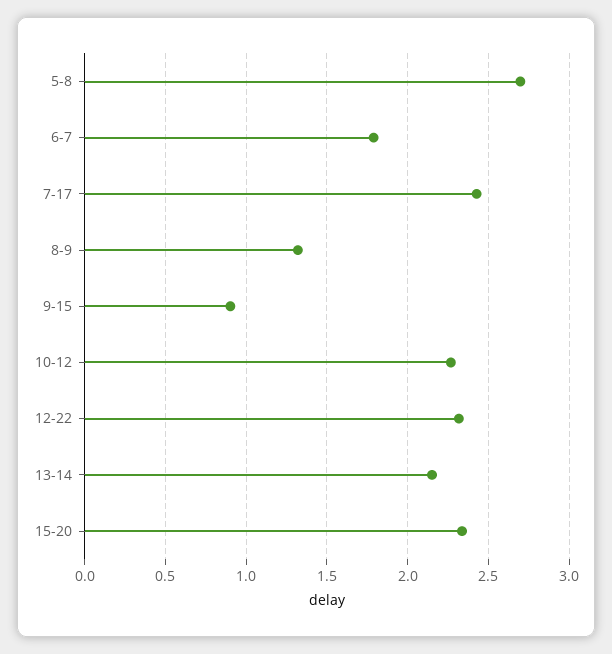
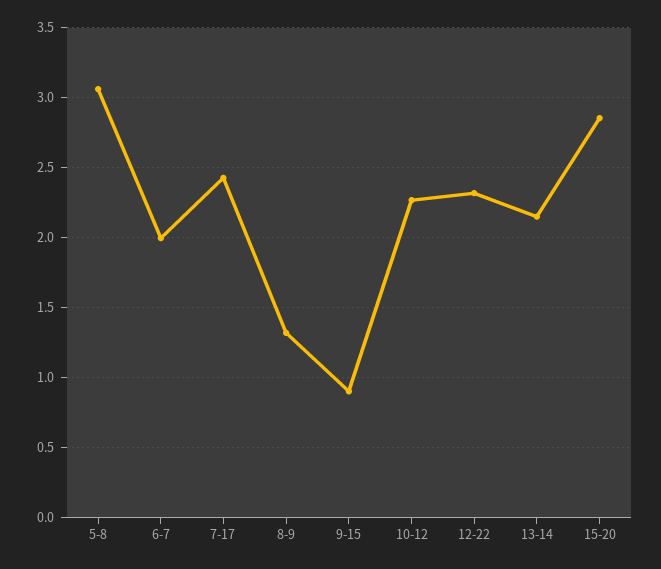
  {
-   "5-8": 2.7,
+   "5-8": 3.05,
-   "6-7": 1.8,
+   "6-7": 2,
    "7-17": 2.45,
    "8-9": 1.3,
    "9-15": 0.9,
    "10-12": 2.25,
    "12-22": 2.3,
    "13-14": 2.15,
-   "15-20": 2.35
+   "15-20": 2.85
  }

